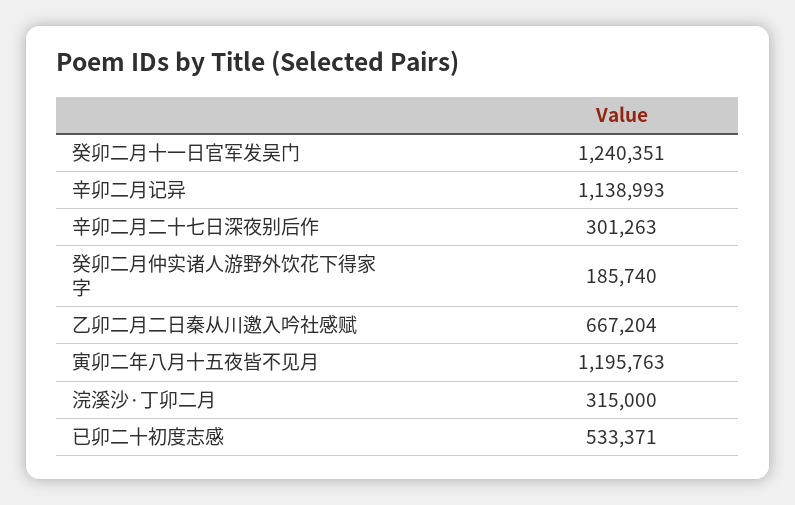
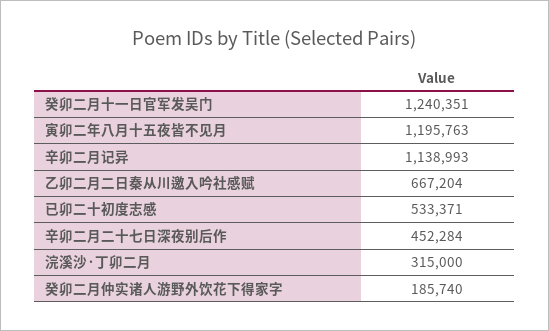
  {
    "癸卯二月十一日官军发吴门": 1240351,
    "辛卯二月记异": 1138993,
-   "辛卯二月二十七日深夜别后作": 301263,
+   "辛卯二月二十七日深夜别后作": 452284,
    "癸卯二月仲实诸人游野外饮花下得家字": 185740,
    "乙卯二月二日秦从川邀入吟社感赋": 667204,
    "寅卯二年八月十五夜皆不见月": 1195763,
    "浣溪沙·丁卯二月": 315000,
    "已卯二十初度志感": 533371
  }

